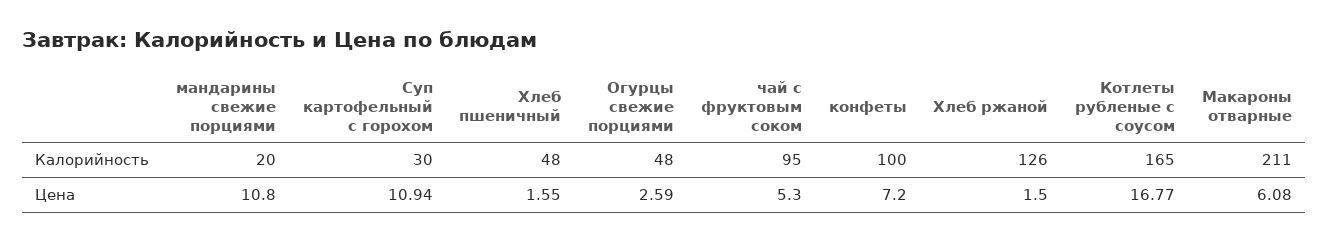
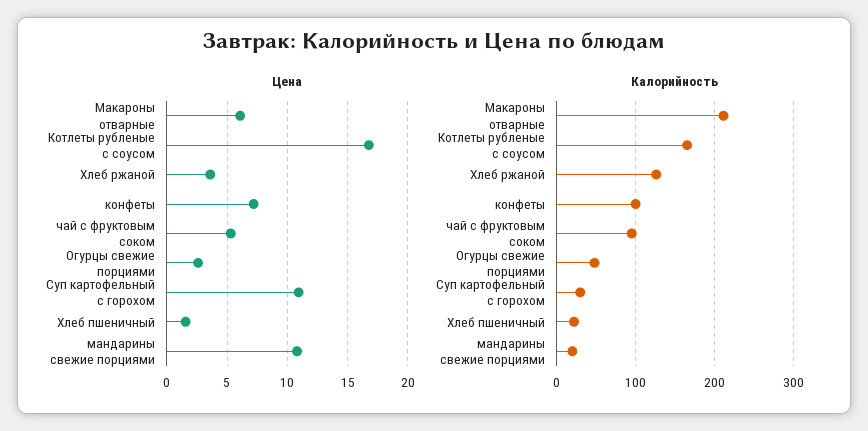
  {
    "Калорийность": {
      "мандарины свежие порциями": 20,
      "Суп картофельный с горохом": 30,
-     "Хлеб пшеничный": 48,
+     "Хлеб пшеничный": 20,
      "Огурцы свежие порциями": 48,
      "чай с фруктовым соком": 95,
      "конфеты": 100,
      "Хлеб ржаной": 126,
      "Котлеты рубленые с соусом": 165,
      "Макароны отварные": 211
    },
    "Цена": {
      "мандарины свежие порциями": 10.8,
      "Суп картофельный с горохом": 10.94,
      "Хлеб пшеничный": 1.55,
      "Огурцы свежие порциями": 2.59,
      "чай с фруктовым соком": 5.3,
      "конфеты": 7.2,
-     "Хлеб ржаной": 1.5,
+     "Хлеб ржаной": 3.5,
      "Котлеты рубленые с соусом": 16.77,
      "Макароны отварные": 6.08
    }
  }

